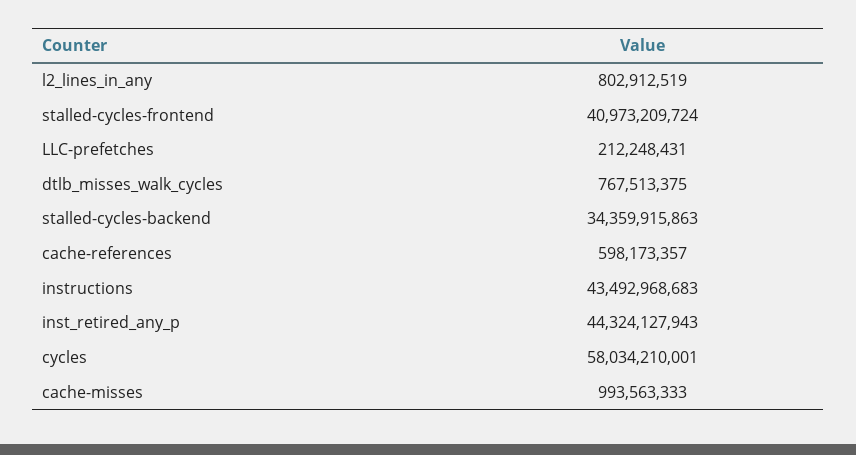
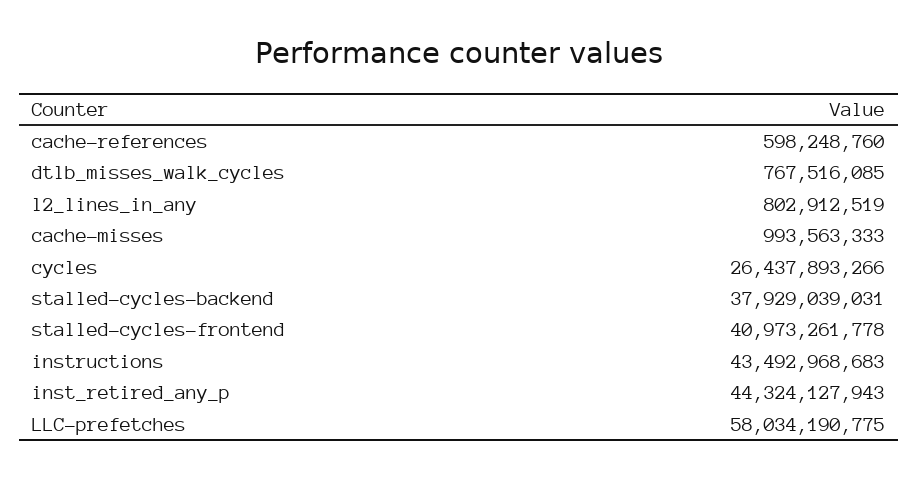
  {
    "l2_lines_in_any": 802912519,
-   "stalled-cycles-frontend": 40973209724,
+   "stalled-cycles-frontend": 40973261778,
-   "LLC-prefetches": 212248431,
+   "LLC-prefetches": 58034190775,
-   "dtlb_misses_walk_cycles": 767513375,
+   "dtlb_misses_walk_cycles": 767516085,
-   "stalled-cycles-backend": 34359915863,
+   "stalled-cycles-backend": 37929039031,
-   "cache-references": 598173357,
+   "cache-references": 598248760,
    "instructions": 43492968683,
    "inst_retired_any_p": 44324127943,
-   "cycles": 58034210001,
+   "cycles": 26437893266,
    "cache-misses": 993563333
  }

